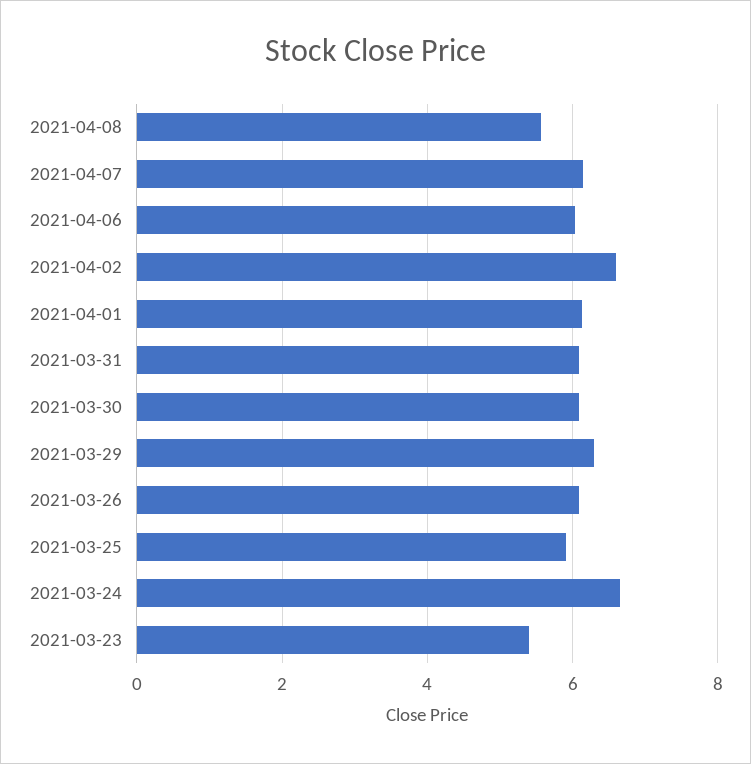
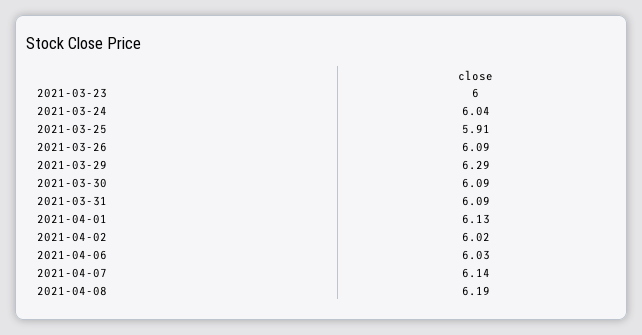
  {
-   "2021-04-08": 5.6,
+   "2021-04-08": 6.19,
    "2021-04-07": 6.14,
    "2021-04-06": 6.03,
-   "2021-04-02": 6.6,
+   "2021-04-02": 6.02,
    "2021-04-01": 6.13,
    "2021-03-31": 6.09,
    "2021-03-30": 6.09,
    "2021-03-29": 6.29,
    "2021-03-26": 6.09,
    "2021-03-25": 5.91,
-   "2021-03-24": 6.6,
+   "2021-03-24": 6.04,
-   "2021-03-23": 5.4
+   "2021-03-23": 6
  }

